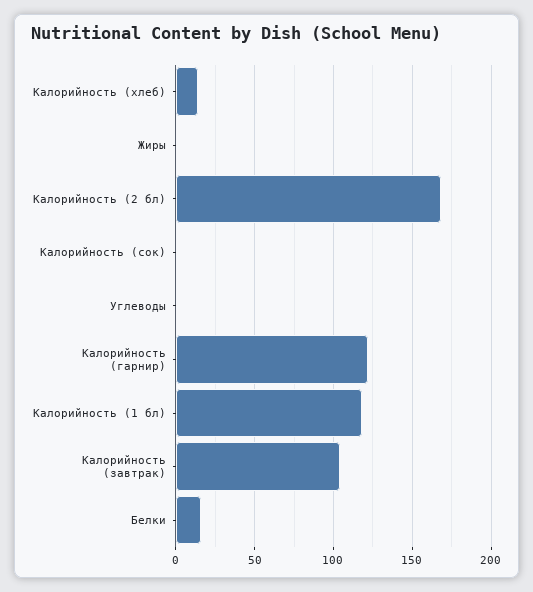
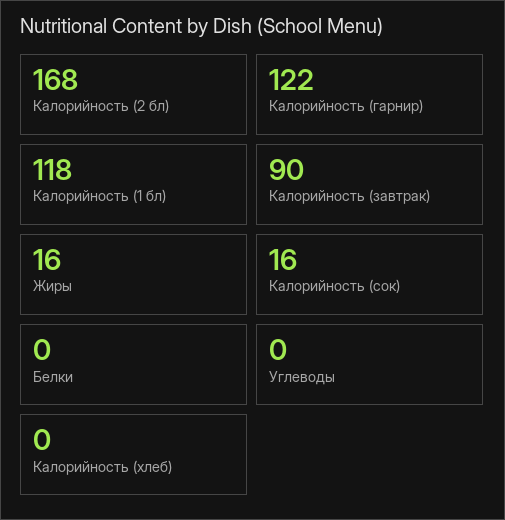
  {
-   "Калорийность (хлеб)": 15,
+   "Калорийность (хлеб)": 0,
-   "Жиры": 0,
+   "Жиры": 16,
    "Калорийность (2 бл)": 168,
-   "Калорийность (сок)": 0,
+   "Калорийность (сок)": 16,
    "Углеводы": 0,
    "Калорийность (гарнир)": 122,
    "Калорийность (1 бл)": 118,
-   "Калорийность (завтрак)": 105,
+   "Калорийность (завтрак)": 90,
-   "Белки": 15
+   "Белки": 0
  }

